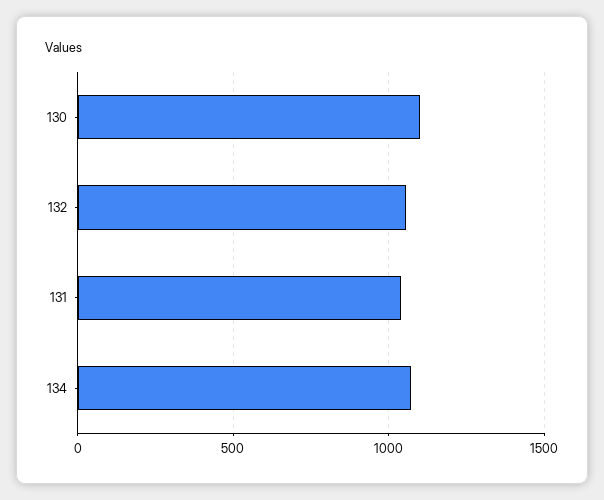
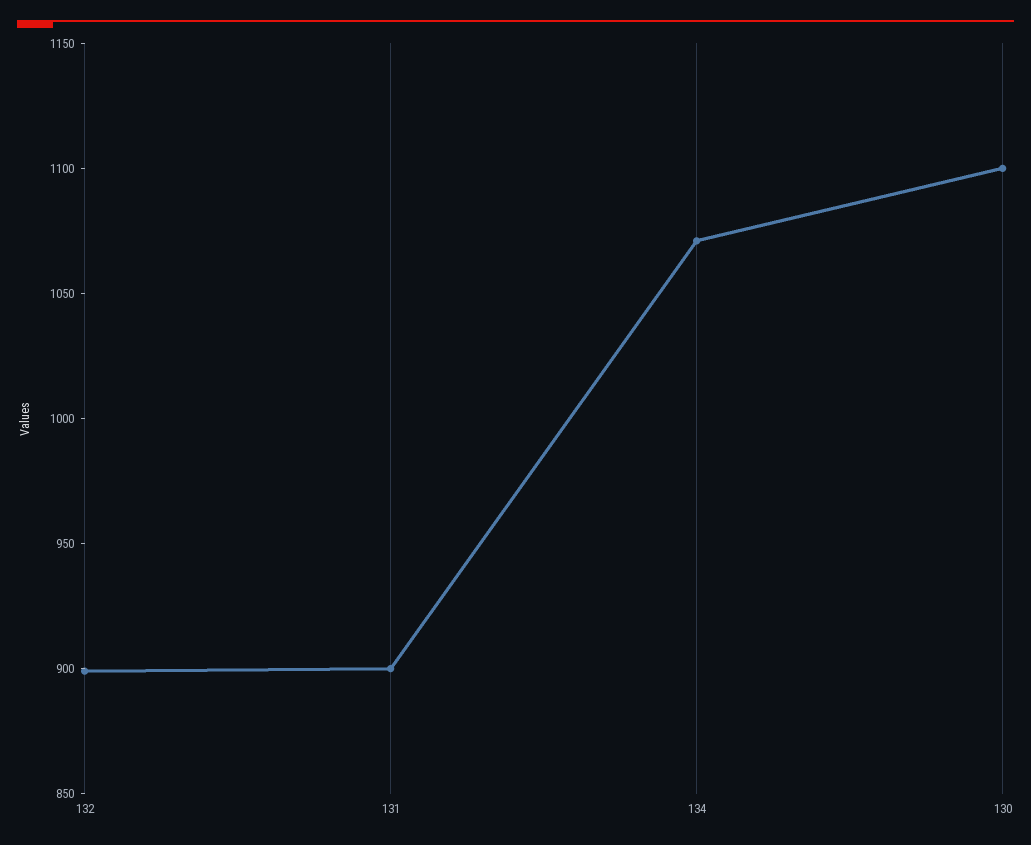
  {
    "130": 1100,
-   "132": 1050,
+   "132": 900,
-   "131": 1050,
+   "131": 900,
    "134": 1070
  }

